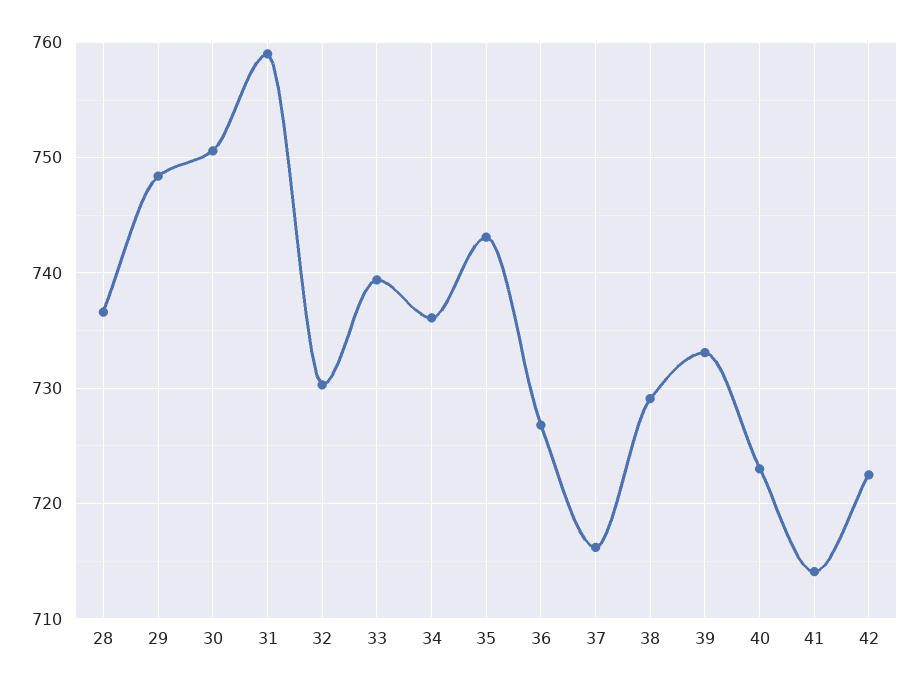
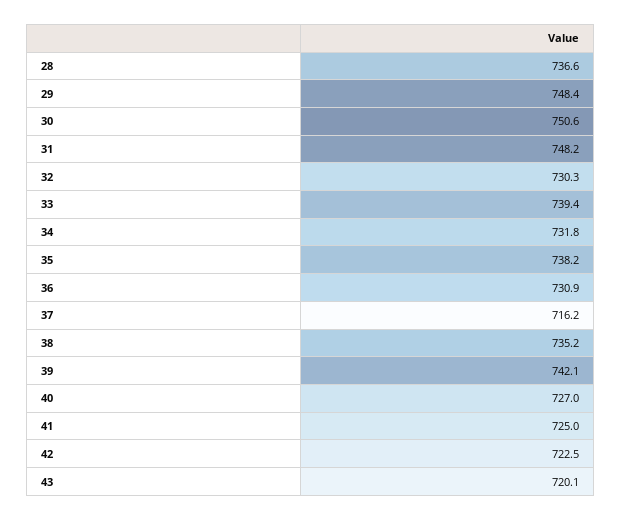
  {
    "28": 736.6,
    "29": 748.4,
    "30": 750.6,
-   "31": 759,
+   "31": 748.2,
    "32": 730.3,
    "33": 739.4,
-   "34": 736,
+   "34": 731.8,
-   "35": 743,
+   "35": 738.2,
-   "36": 727,
+   "36": 730.9,
    "37": 716.2,
-   "38": 729,
+   "38": 735.2,
-   "39": 733,
+   "39": 742.1,
-   "40": 723,
+   "40": 727,
-   "41": 714,
+   "41": 725,
-   "42": 722.5
+   "42": 722.5,
+   "43": 720.1
  }

